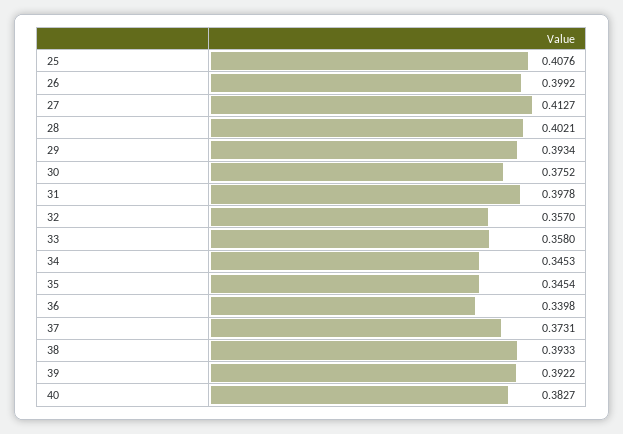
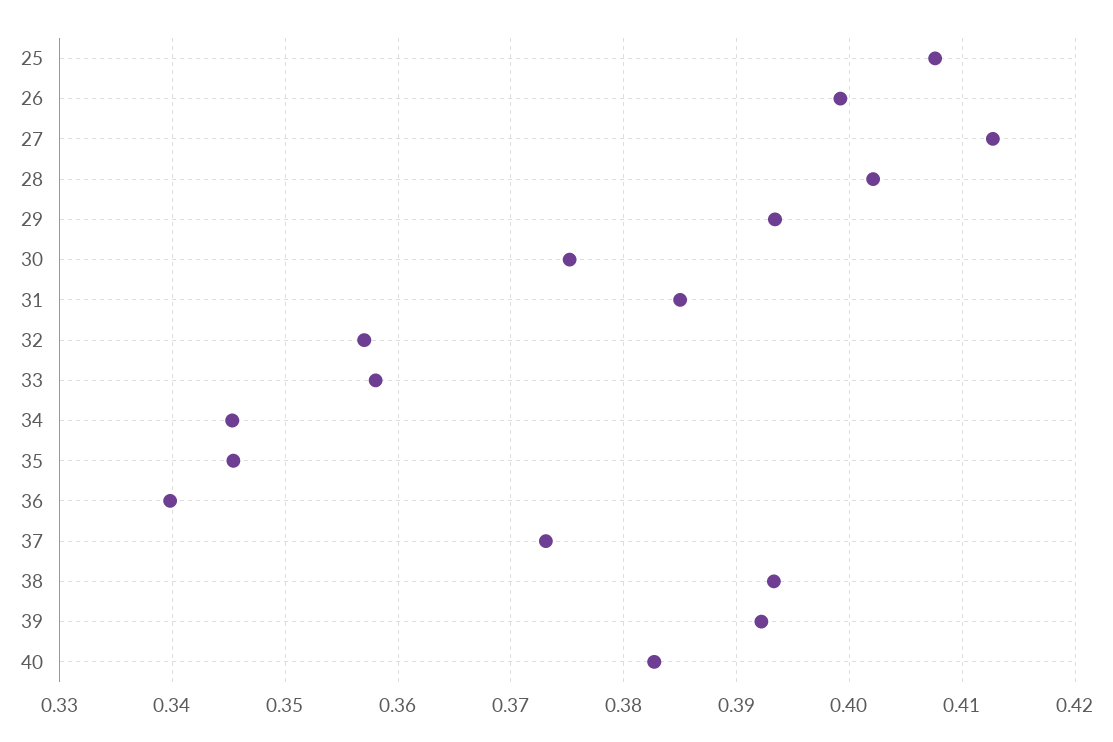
  {
    "25": 0.4076,
    "26": 0.3992,
    "27": 0.4127,
    "28": 0.4021,
    "29": 0.3934,
    "30": 0.3752,
-   "31": 0.3978,
+   "31": 0.385,
    "32": 0.357,
    "33": 0.358,
    "34": 0.3453,
    "35": 0.3454,
    "36": 0.3398,
    "37": 0.3731,
    "38": 0.3933,
    "39": 0.3922,
    "40": 0.3827
  }

